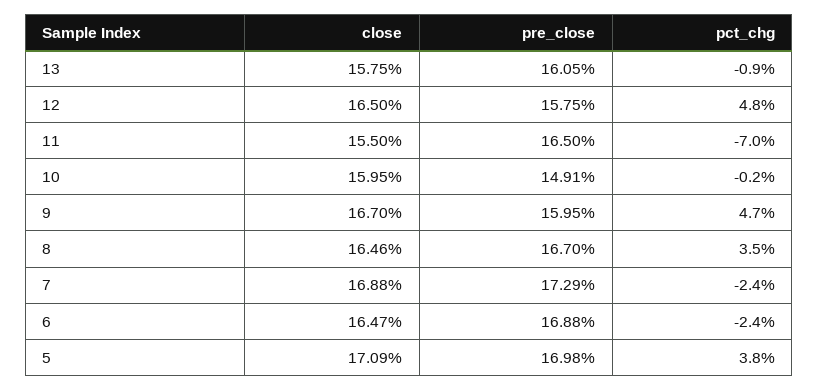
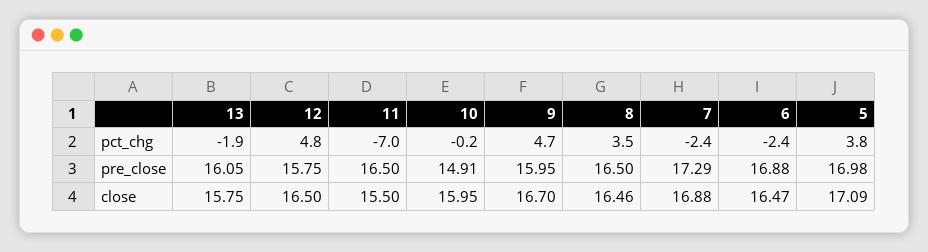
  {
    "close": {
      "13": 15.75,
      "12": 16.5,
      "11": 15.5,
      "10": 15.95,
      "9": 16.7,
      "8": 16.46,
      "7": 16.88,
      "6": 16.47,
      "5": 17.09
    },
    "pre_close": {
      "13": 16.05,
      "12": 15.75,
      "11": 16.5,
      "10": 14.91,
      "9": 15.95,
-     "8": 16.7,
+     "8": 16.5,
      "7": 17.29,
      "6": 16.88,
      "5": 16.98
    },
    "pct_chg": {
-     "13": -0.9,
+     "13": -1.9,
      "12": 4.8,
      "11": -7,
      "10": -0.2,
      "9": 4.7,
      "8": 3.5,
      "7": -2.4,
      "6": -2.4,
      "5": 3.8
    }
  }

